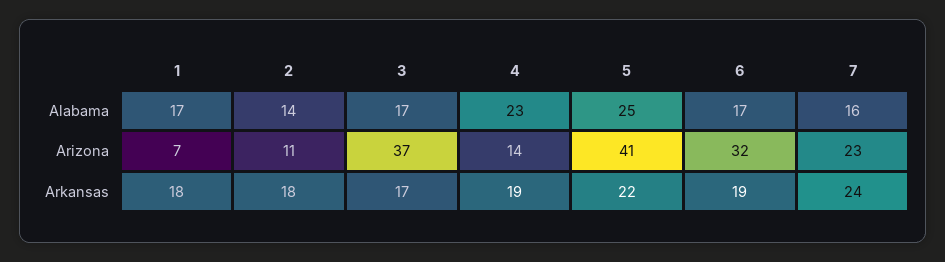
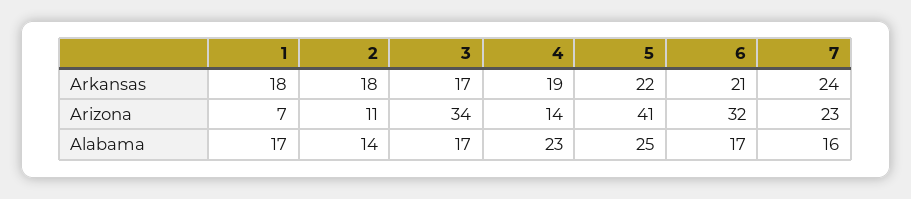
  {
    "1": {
      "Alabama": 17,
      "Arizona": 7,
      "Arkansas": 18
    },
    "2": {
      "Alabama": 14,
      "Arizona": 11,
      "Arkansas": 18
    },
    "3": {
      "Alabama": 17,
-     "Arizona": 37,
+     "Arizona": 34,
      "Arkansas": 17
    },
    "4": {
      "Alabama": 23,
      "Arizona": 14,
      "Arkansas": 19
    },
    "5": {
      "Alabama": 25,
      "Arizona": 41,
      "Arkansas": 22
    },
    "6": {
      "Alabama": 17,
      "Arizona": 32,
-     "Arkansas": 19
+     "Arkansas": 21
    },
    "7": {
      "Alabama": 16,
      "Arizona": 23,
      "Arkansas": 24
    }
  }

